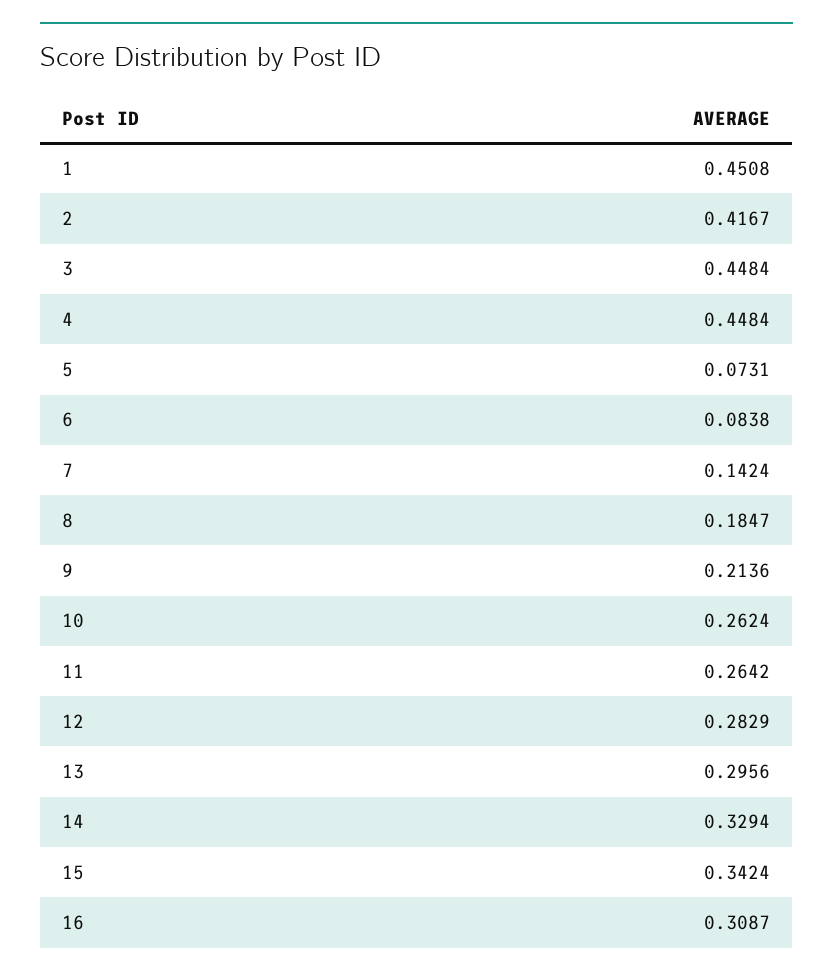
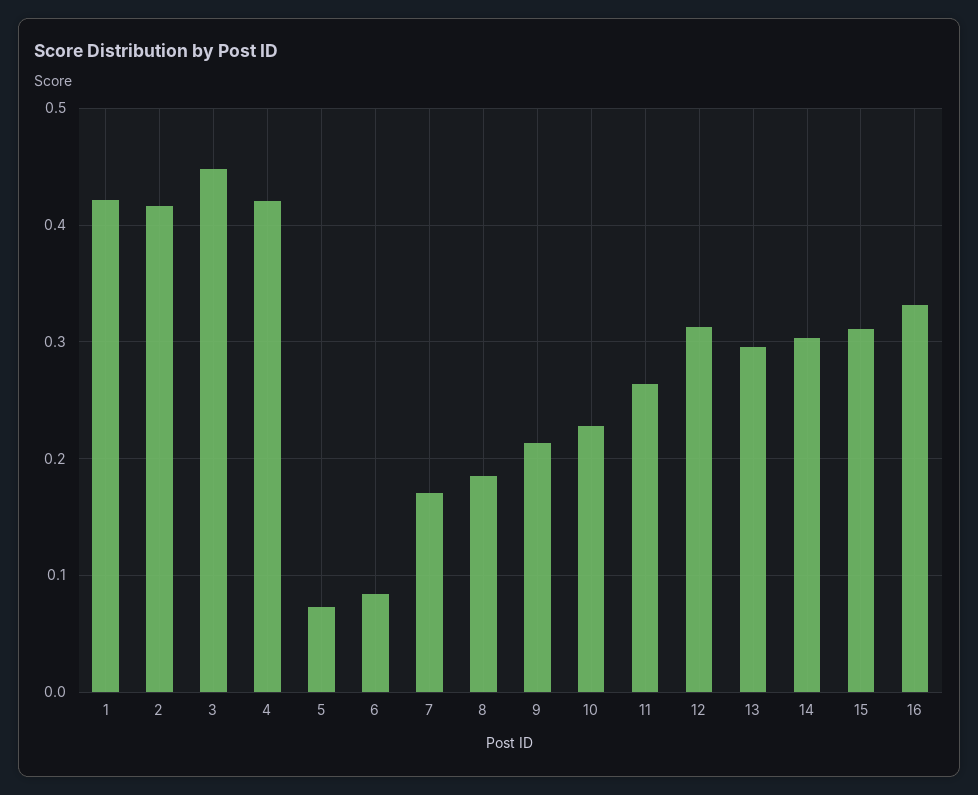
  {
-   "1": 0.4508,
+   "1": 0.42,
    "2": 0.4167,
    "3": 0.4484,
-   "4": 0.4484,
+   "4": 0.42,
    "5": 0.0731,
    "6": 0.0838,
-   "7": 0.1424,
+   "7": 0.17,
    "8": 0.1847,
    "9": 0.2136,
-   "10": 0.2624,
+   "10": 0.23,
    "11": 0.2642,
-   "12": 0.2829,
+   "12": 0.31,
    "13": 0.2956,
-   "14": 0.3294,
+   "14": 0.3,
-   "15": 0.3424,
+   "15": 0.31,
-   "16": 0.3087
+   "16": 0.33
  }

